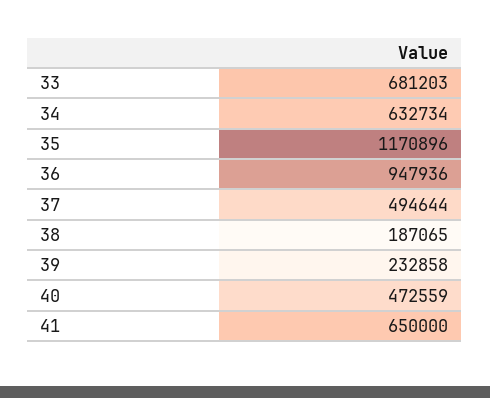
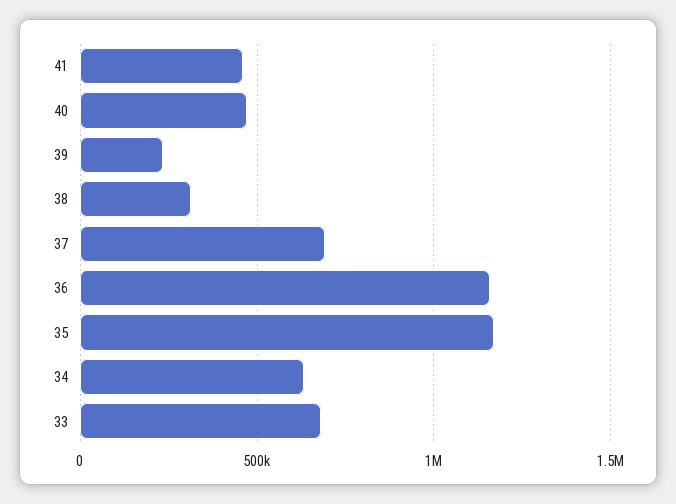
  {
    "33": 681203,
    "34": 632734,
    "35": 1170896,
-   "36": 947936,
+   "36": 1150000,
-   "37": 494644,
+   "37": 700000,
-   "38": 187065,
+   "38": 300000,
    "39": 232858,
    "40": 472559,
-   "41": 650000
+   "41": 450000
  }

